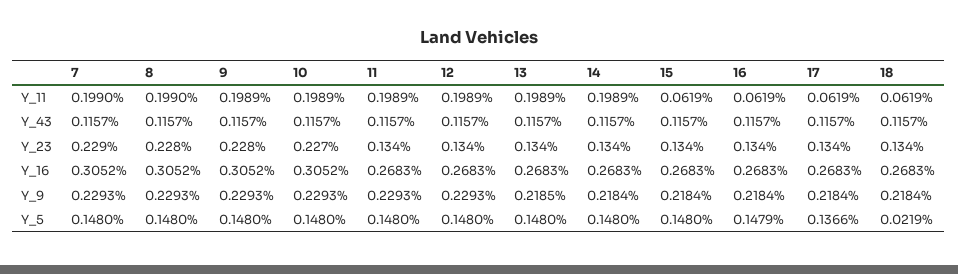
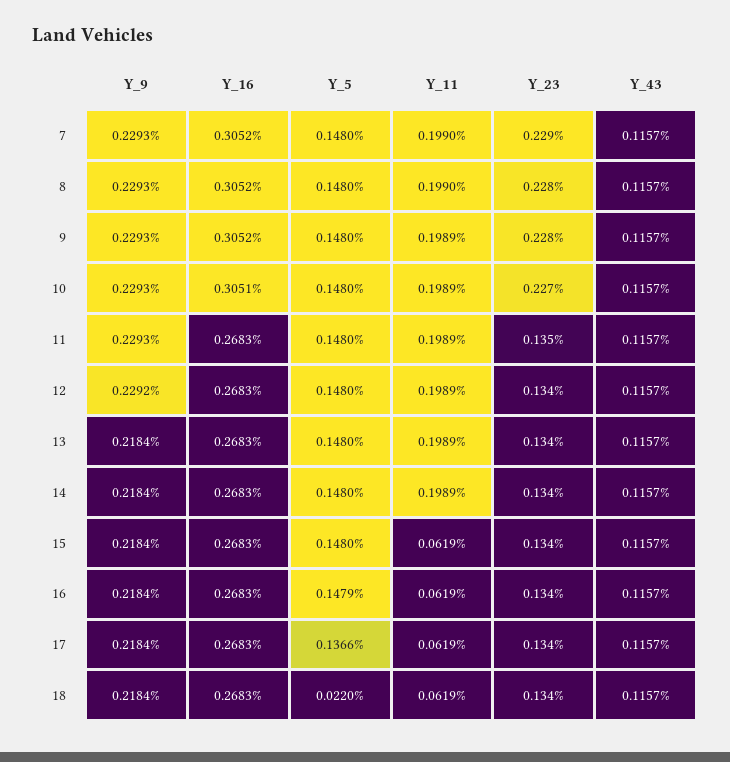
  {
    "7": {
      "Y_11": 0.199,
      "Y_43": 0.1157,
      "Y_23": 0.229,
      "Y_16": 0.3052,
      "Y_9": 0.2293,
      "Y_5": 0.148
    },
    "8": {
      "Y_11": 0.199,
      "Y_43": 0.1157,
      "Y_23": 0.228,
      "Y_16": 0.3052,
      "Y_9": 0.2293,
      "Y_5": 0.148
    },
    "9": {
      "Y_11": 0.1989,
      "Y_43": 0.1157,
      "Y_23": 0.228,
      "Y_16": 0.3052,
      "Y_9": 0.2293,
      "Y_5": 0.148
    },
    "10": {
      "Y_11": 0.1989,
      "Y_43": 0.1157,
      "Y_23": 0.227,
-     "Y_16": 0.3052,
+     "Y_16": 0.3051,
      "Y_9": 0.2293,
      "Y_5": 0.148
    },
    "11": {
      "Y_11": 0.1989,
      "Y_43": 0.1157,
-     "Y_23": 0.134,
+     "Y_23": 0.135,
      "Y_16": 0.2683,
      "Y_9": 0.2293,
      "Y_5": 0.148
    },
    "12": {
      "Y_11": 0.1989,
      "Y_43": 0.1157,
      "Y_23": 0.134,
      "Y_16": 0.2683,
-     "Y_9": 0.2293,
+     "Y_9": 0.2292,
      "Y_5": 0.148
    },
    "13": {
      "Y_11": 0.1989,
      "Y_43": 0.1157,
      "Y_23": 0.134,
      "Y_16": 0.2683,
-     "Y_9": 0.2185,
+     "Y_9": 0.2184,
      "Y_5": 0.148
    },
    "14": {
      "Y_11": 0.1989,
      "Y_43": 0.1157,
      "Y_23": 0.134,
      "Y_16": 0.2683,
      "Y_9": 0.2184,
      "Y_5": 0.148
    },
    "15": {
      "Y_11": 0.0619,
      "Y_43": 0.1157,
      "Y_23": 0.134,
      "Y_16": 0.2683,
      "Y_9": 0.2184,
      "Y_5": 0.148
    },
    "16": {
      "Y_11": 0.0619,
      "Y_43": 0.1157,
      "Y_23": 0.134,
      "Y_16": 0.2683,
      "Y_9": 0.2184,
      "Y_5": 0.1479
    },
    "17": {
      "Y_11": 0.0619,
      "Y_43": 0.1157,
      "Y_23": 0.134,
      "Y_16": 0.2683,
      "Y_9": 0.2184,
      "Y_5": 0.1366
    },
    "18": {
      "Y_11": 0.0619,
      "Y_43": 0.1157,
      "Y_23": 0.134,
      "Y_16": 0.2683,
      "Y_9": 0.2184,
-     "Y_5": 0.0219
+     "Y_5": 0.022
    }
  }

